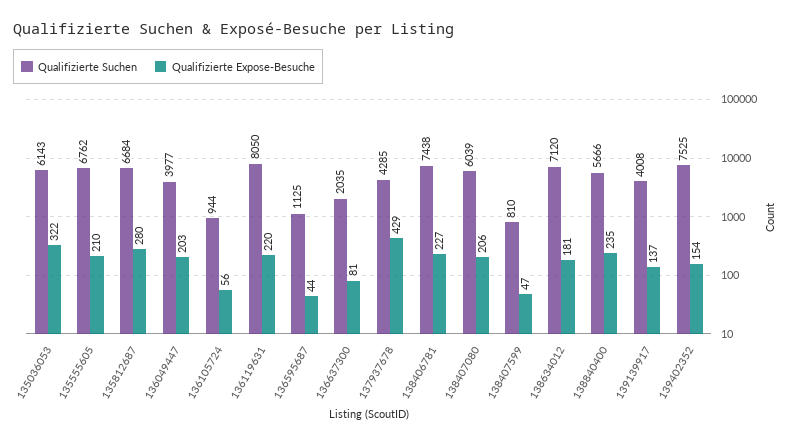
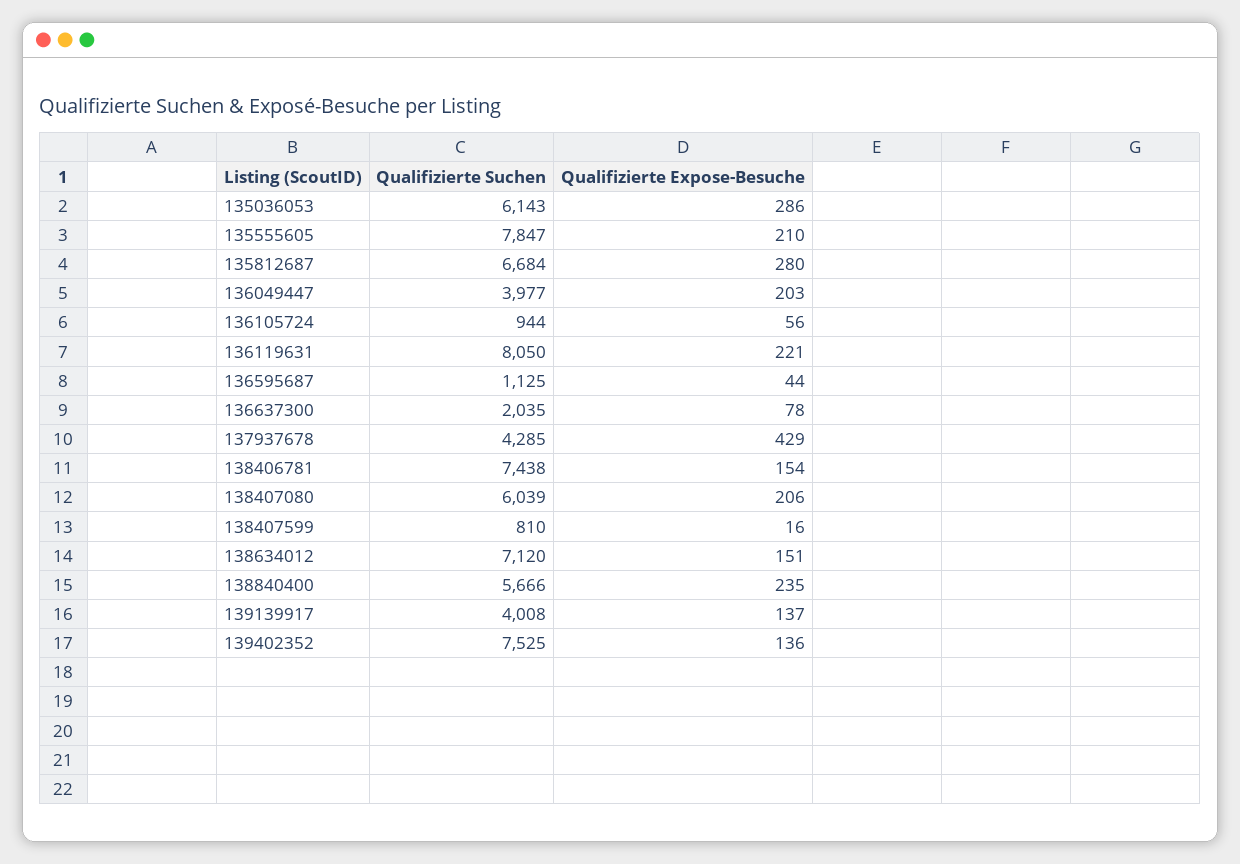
  {
    "Qualifizierte Suchen": {
      "135036053": 6143,
-     "135555605": 6762,
+     "135555605": 7847,
      "135812687": 6684,
      "136049447": 3977,
      "136105724": 944,
      "136119631": 8050,
      "136595687": 1125,
      "136637300": 2035,
      "137937678": 4285,
      "138406781": 7438,
      "138407080": 6039,
      "138407599": 810,
      "138634012": 7120,
      "138840400": 5666,
      "139139917": 4008,
      "139402352": 7525
    },
    "Qualifizierte Expose-Besuche": {
-     "135036053": 322,
+     "135036053": 286,
      "135555605": 210,
      "135812687": 280,
      "136049447": 203,
      "136105724": 56,
-     "136119631": 220,
+     "136119631": 221,
      "136595687": 44,
-     "136637300": 81,
+     "136637300": 78,
      "137937678": 429,
-     "138406781": 227,
+     "138406781": 154,
      "138407080": 206,
-     "138407599": 47,
+     "138407599": 16,
-     "138634012": 181,
+     "138634012": 151,
      "138840400": 235,
      "139139917": 137,
-     "139402352": 154
+     "139402352": 136
    }
  }

